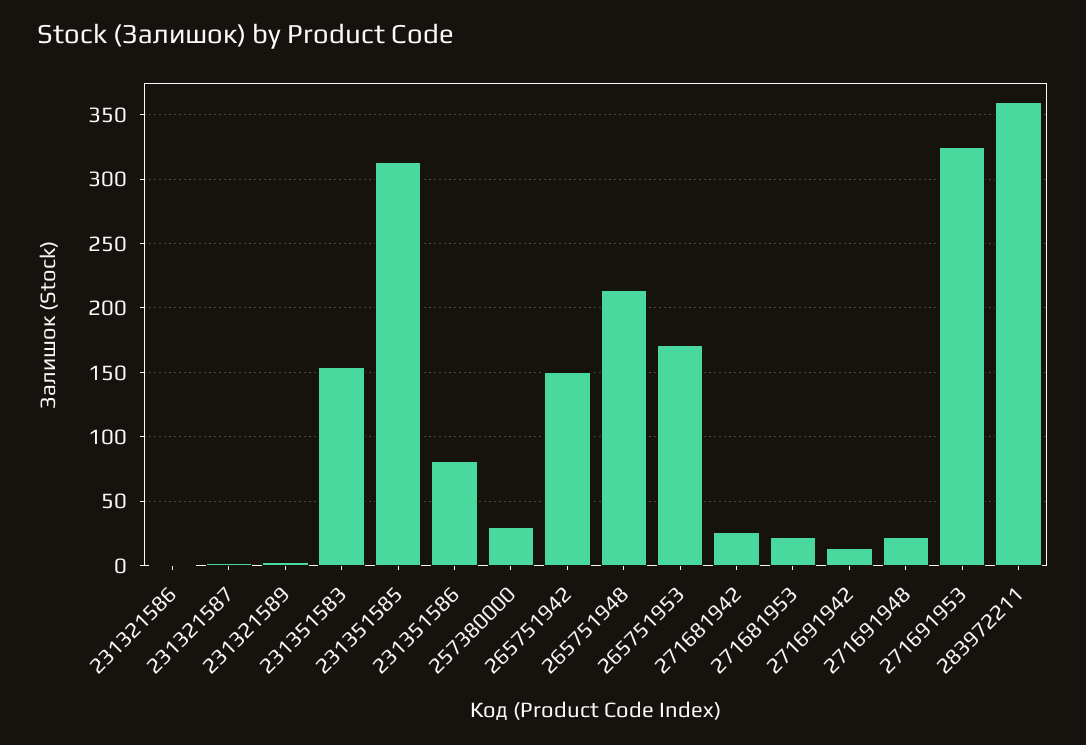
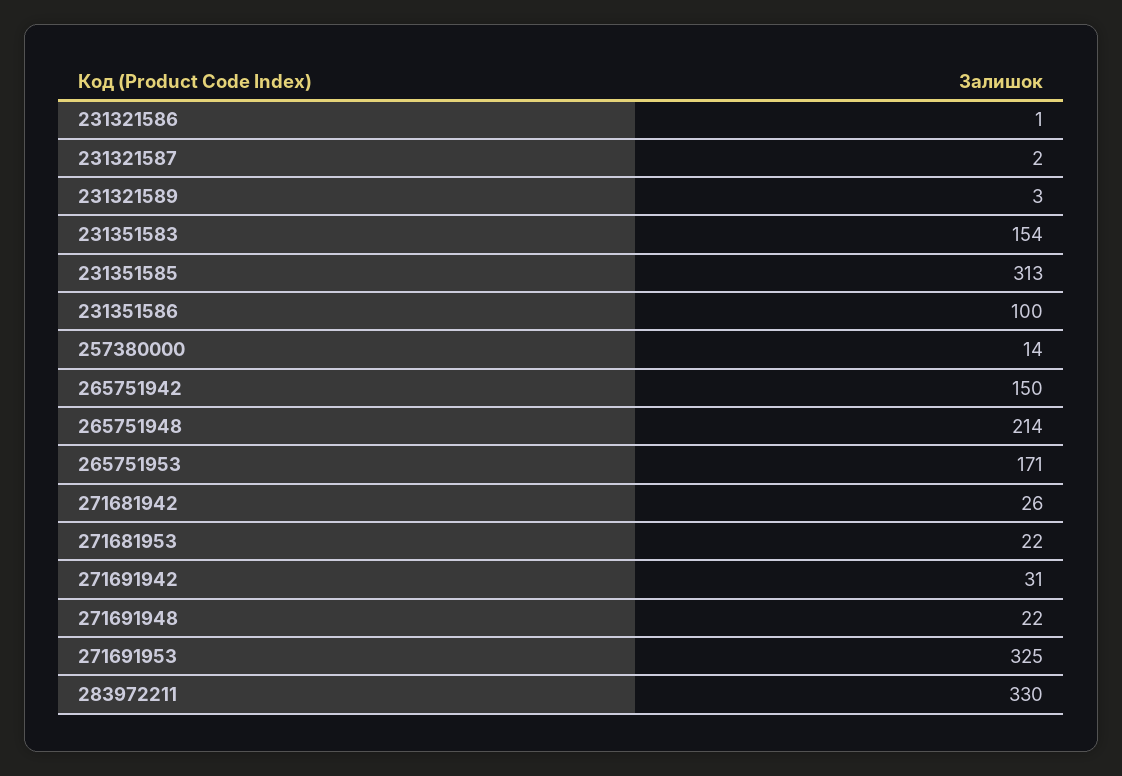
  {
    "231321586": 1,
    "231321587": 2,
    "231321589": 3,
    "231351583": 154,
    "231351585": 313,
-   "231351586": 80,
+   "231351586": 100,
-   "257380000": 30,
+   "257380000": 14,
    "265751942": 150,
    "265751948": 214,
    "265751953": 171,
    "271681942": 26,
    "271681953": 22,
-   "271691942": 15,
+   "271691942": 31,
    "271691948": 22,
    "271691953": 325,
-   "283972211": 360
+   "283972211": 330
  }

